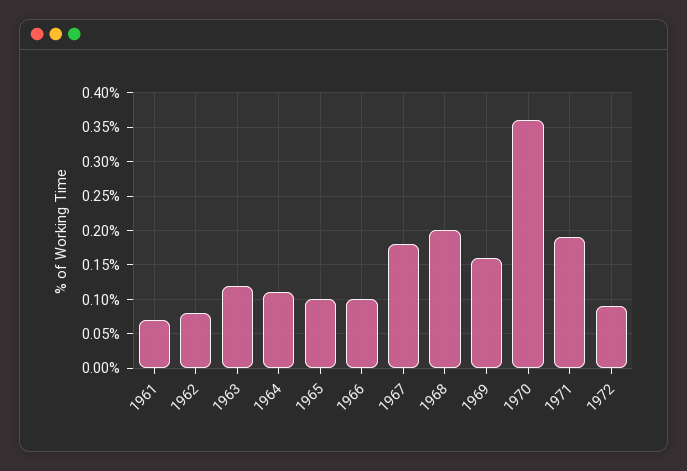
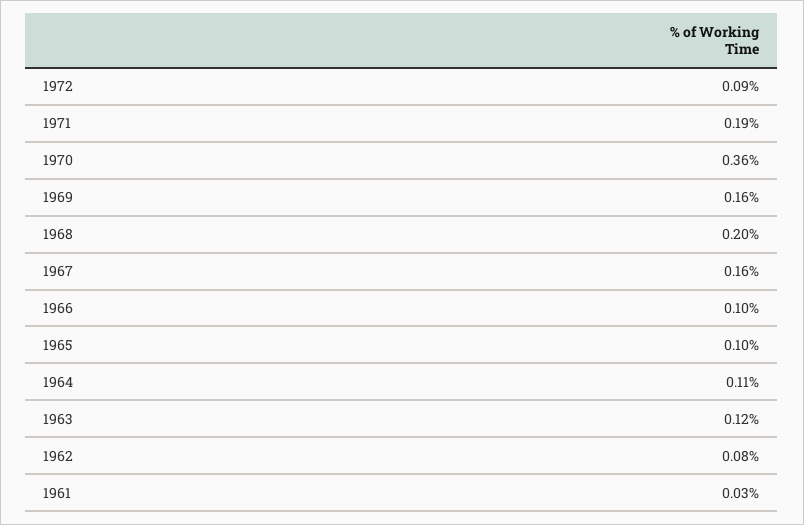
  {
-   "1961": 0.07,
+   "1961": 0.03,
    "1962": 0.08,
    "1963": 0.12,
    "1964": 0.11,
    "1965": 0.1,
    "1966": 0.1,
-   "1967": 0.18,
+   "1967": 0.16,
    "1968": 0.2,
    "1969": 0.16,
    "1970": 0.36,
    "1971": 0.19,
    "1972": 0.09
  }

